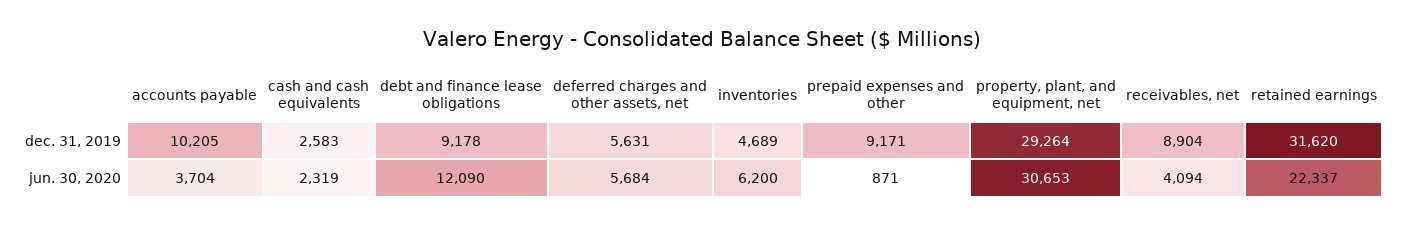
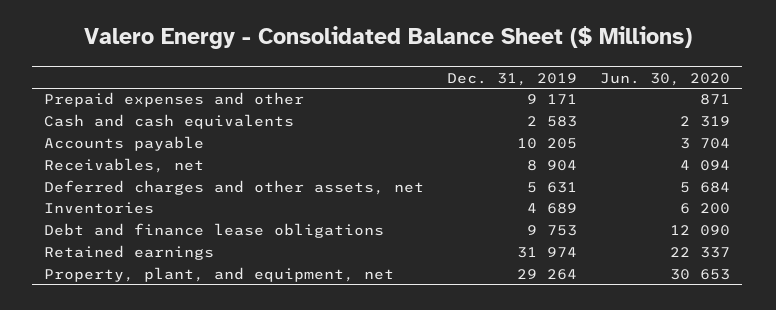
  {
    "accounts payable": {
      "dec. 31, 2019": 10205,
      "jun. 30, 2020": 3704
    },
    "cash and cash equivalents": {
      "dec. 31, 2019": 2583,
      "jun. 30, 2020": 2319
    },
    "debt and finance lease obligations": {
-     "dec. 31, 2019": 9178,
+     "dec. 31, 2019": 9753,
      "jun. 30, 2020": 12090
    },
    "deferred charges and other assets, net": {
      "dec. 31, 2019": 5631,
      "jun. 30, 2020": 5684
    },
    "inventories": {
      "dec. 31, 2019": 4689,
      "jun. 30, 2020": 6200
    },
    "prepaid expenses and other": {
      "dec. 31, 2019": 9171,
      "jun. 30, 2020": 871
    },
    "property, plant, and equipment, net": {
      "dec. 31, 2019": 29264,
      "jun. 30, 2020": 30653
    },
    "receivables, net": {
      "dec. 31, 2019": 8904,
      "jun. 30, 2020": 4094
    },
    "retained earnings": {
-     "dec. 31, 2019": 31620,
+     "dec. 31, 2019": 31974,
      "jun. 30, 2020": 22337
    }
  }

